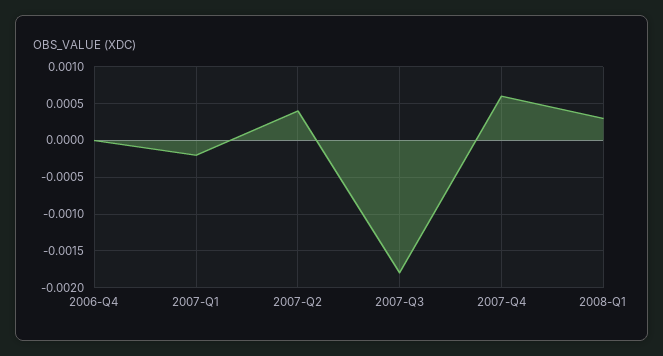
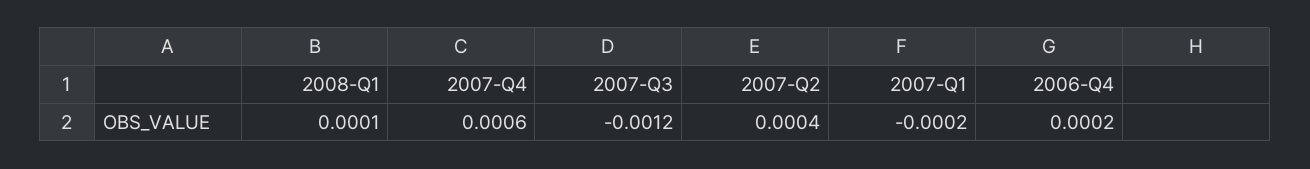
  {
-   "2006-Q4": 0,
+   "2006-Q4": 0.0002,
    "2007-Q1": -0.0002,
    "2007-Q2": 0.0004,
-   "2007-Q3": -0.0018,
+   "2007-Q3": -0.0012,
    "2007-Q4": 0.0006,
-   "2008-Q1": 0.0003
+   "2008-Q1": 0.0001
  }

